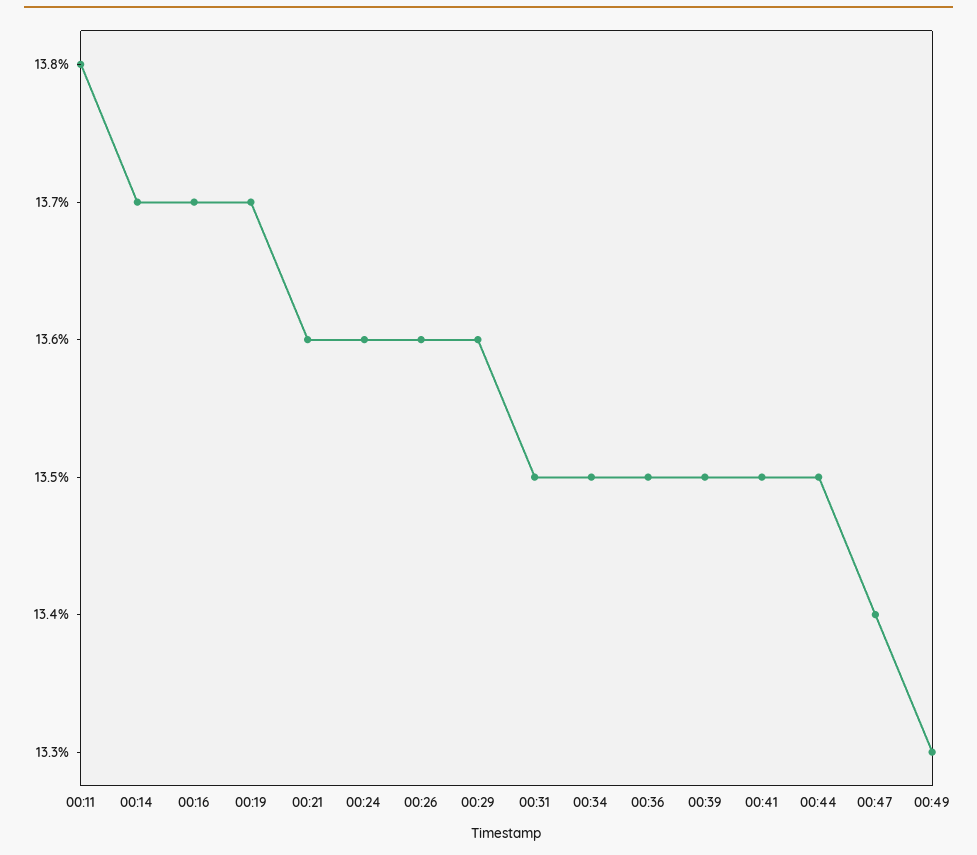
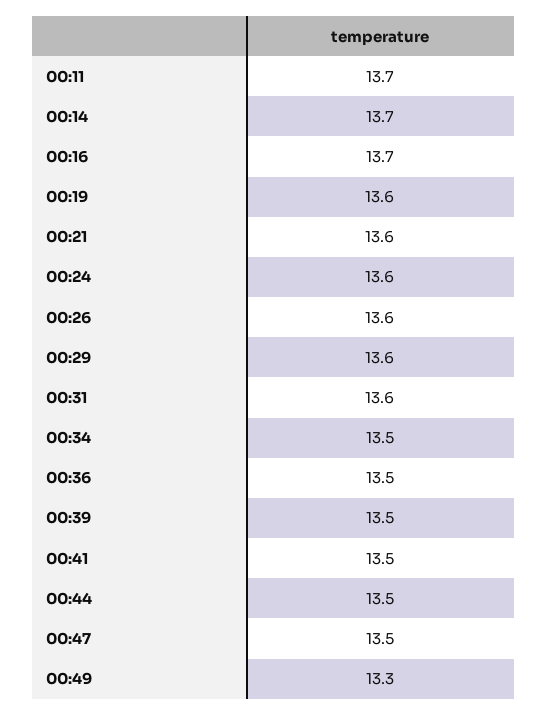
  {
-   "00:11": 13.8,
+   "00:11": 13.7,
    "00:14": 13.7,
    "00:16": 13.7,
-   "00:19": 13.7,
+   "00:19": 13.6,
    "00:21": 13.6,
    "00:24": 13.6,
    "00:26": 13.6,
    "00:29": 13.6,
-   "00:31": 13.5,
+   "00:31": 13.6,
    "00:34": 13.5,
    "00:36": 13.5,
    "00:39": 13.5,
    "00:41": 13.5,
    "00:44": 13.5,
-   "00:47": 13.4,
+   "00:47": 13.5,
    "00:49": 13.3
  }

